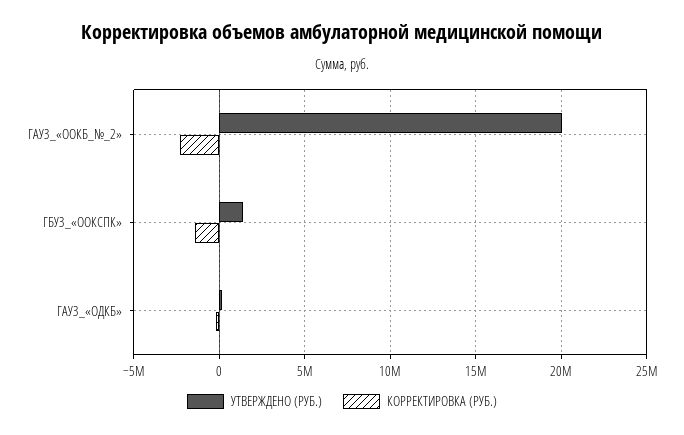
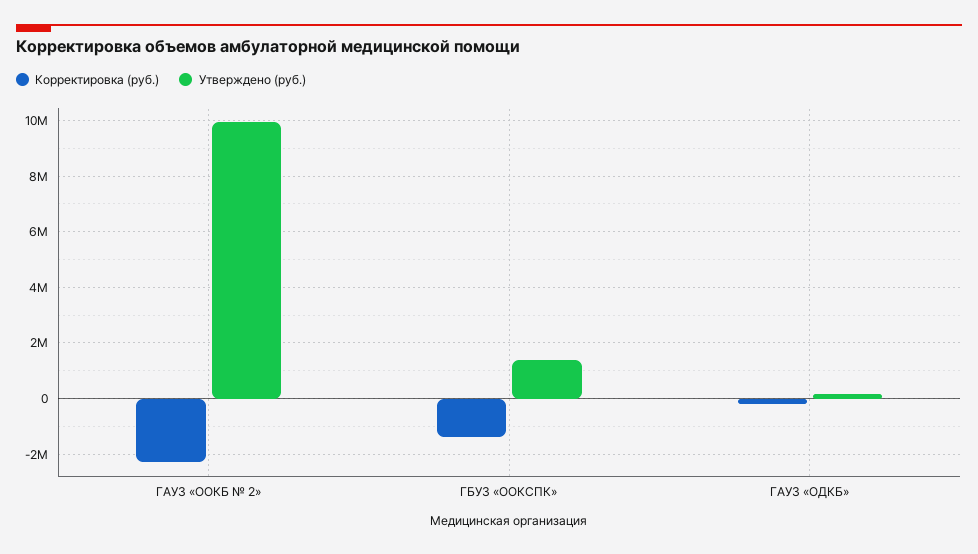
  {
    "УТВЕРЖДЕНО (РУБ.)": {
-     "ГАУЗ_«OOКБ_№_2»": 20000000,
+     "ГАУЗ_«OOКБ_№_2»": 10000000,
      "ГБУЗ_«ООКСПК»": 1500000,
      "ГАУЗ_«ОДКБ»": 250000
    },
    "КОРРЕКТИРОВКА (РУБ.)": {
      "ГАУЗ_«OOКБ_№_2»": -2250000,
      "ГБУЗ_«ООКСПК»": -1500000,
      "ГАУЗ_«ОДКБ»": -250000
    }
  }

